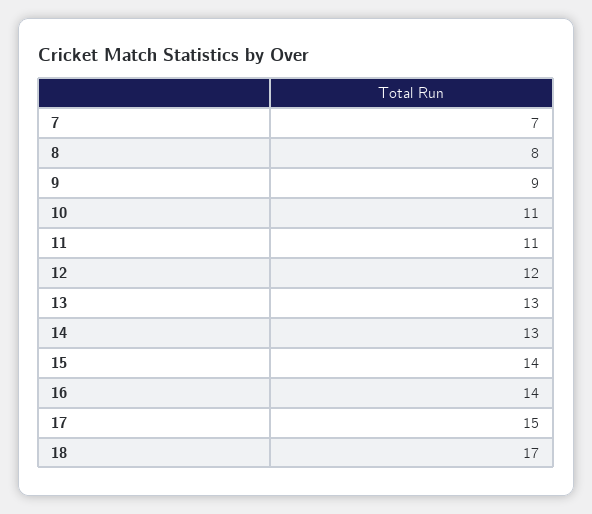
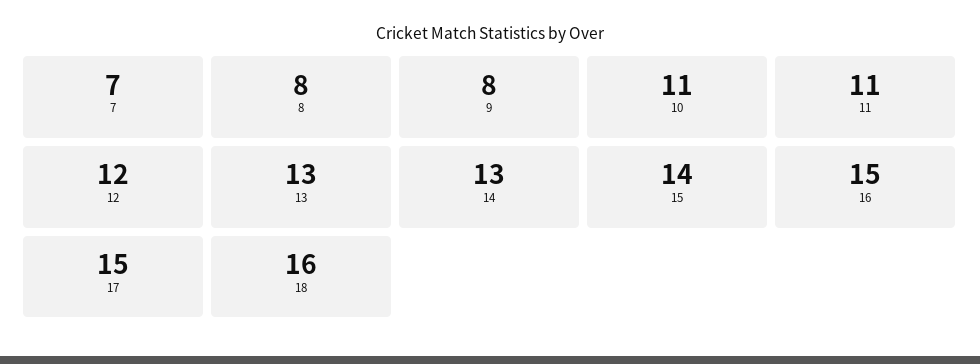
  {
    "7": 7,
    "8": 8,
-   "9": 9,
+   "9": 8,
    "10": 11,
    "11": 11,
    "12": 12,
    "13": 13,
    "14": 13,
    "15": 14,
-   "16": 14,
+   "16": 15,
    "17": 15,
-   "18": 17
+   "18": 16
  }

